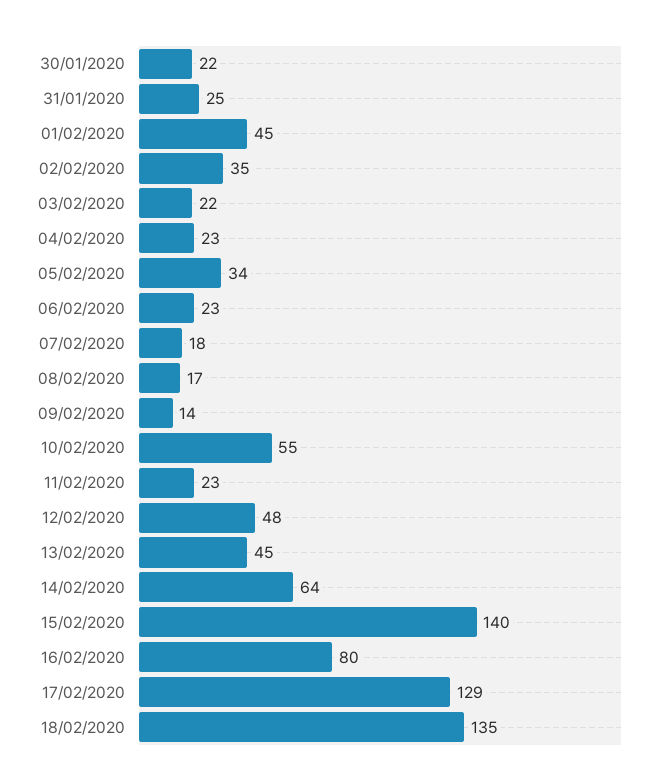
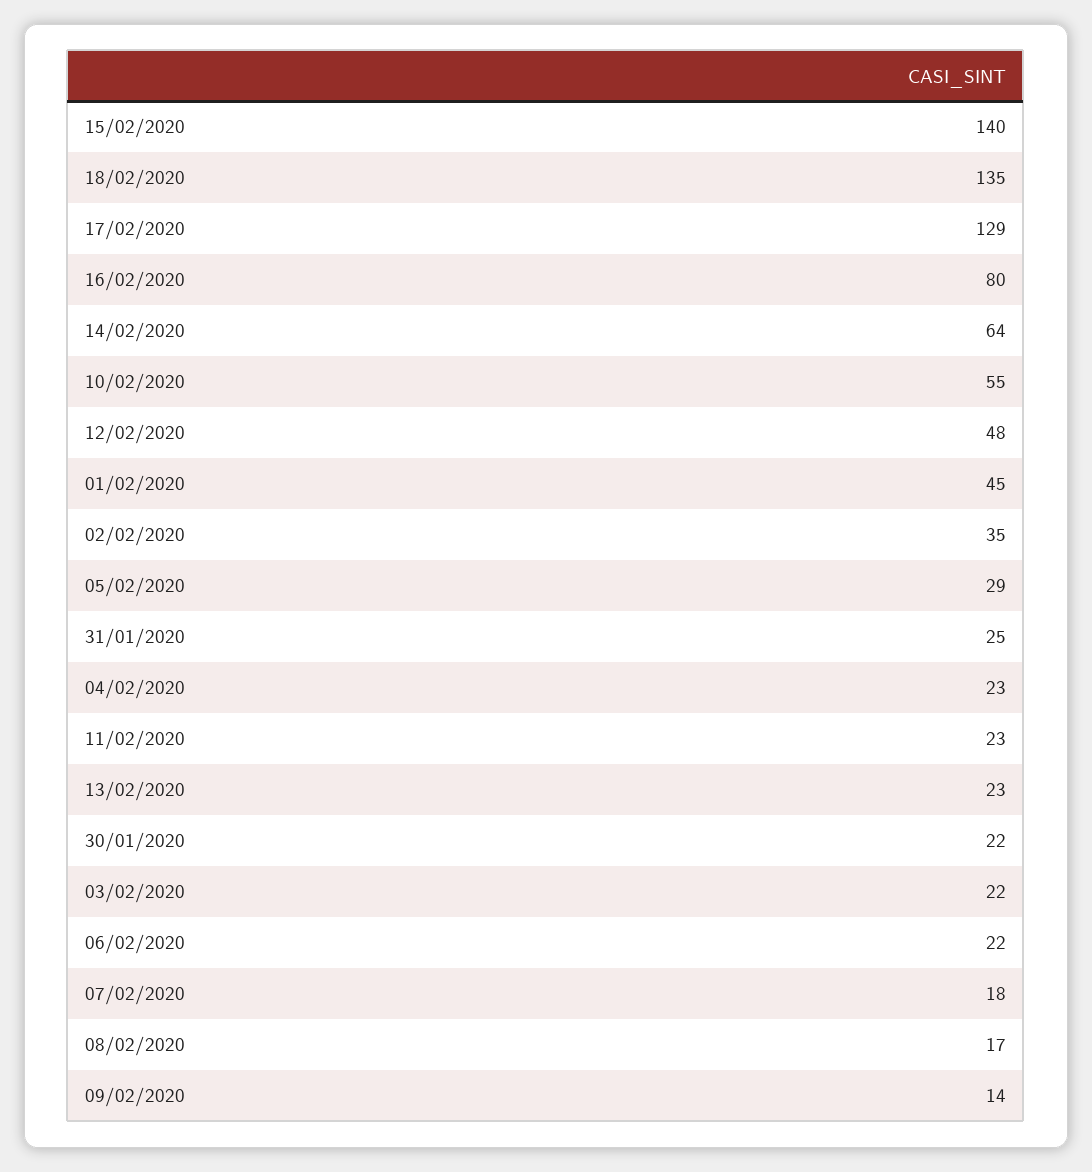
  {
    "30/01/2020": 22,
    "31/01/2020": 25,
    "01/02/2020": 45,
    "02/02/2020": 35,
    "03/02/2020": 22,
    "04/02/2020": 23,
-   "05/02/2020": 34,
+   "05/02/2020": 29,
-   "06/02/2020": 23,
+   "06/02/2020": 22,
    "07/02/2020": 18,
    "08/02/2020": 17,
    "09/02/2020": 14,
    "10/02/2020": 55,
    "11/02/2020": 23,
    "12/02/2020": 48,
-   "13/02/2020": 45,
+   "13/02/2020": 23,
    "14/02/2020": 64,
    "15/02/2020": 140,
    "16/02/2020": 80,
    "17/02/2020": 129,
    "18/02/2020": 135
  }

